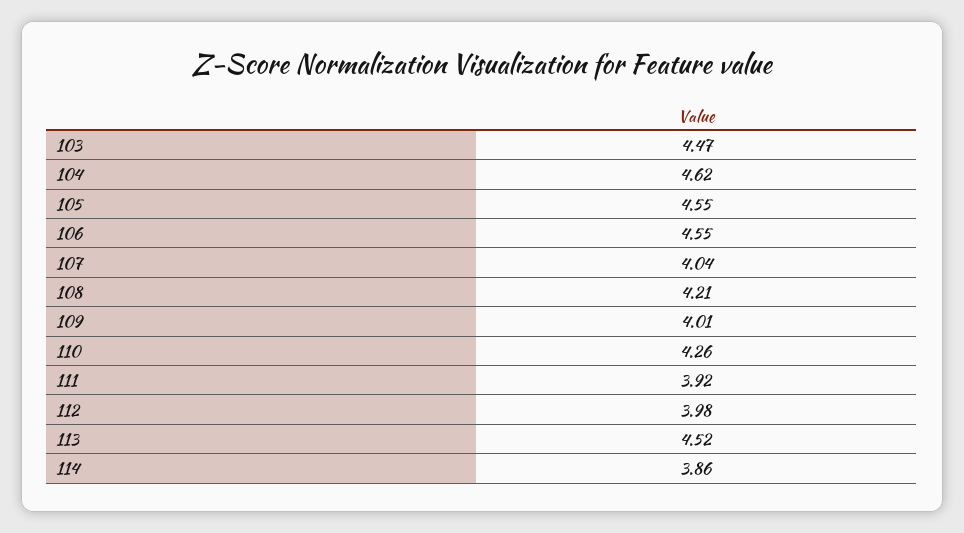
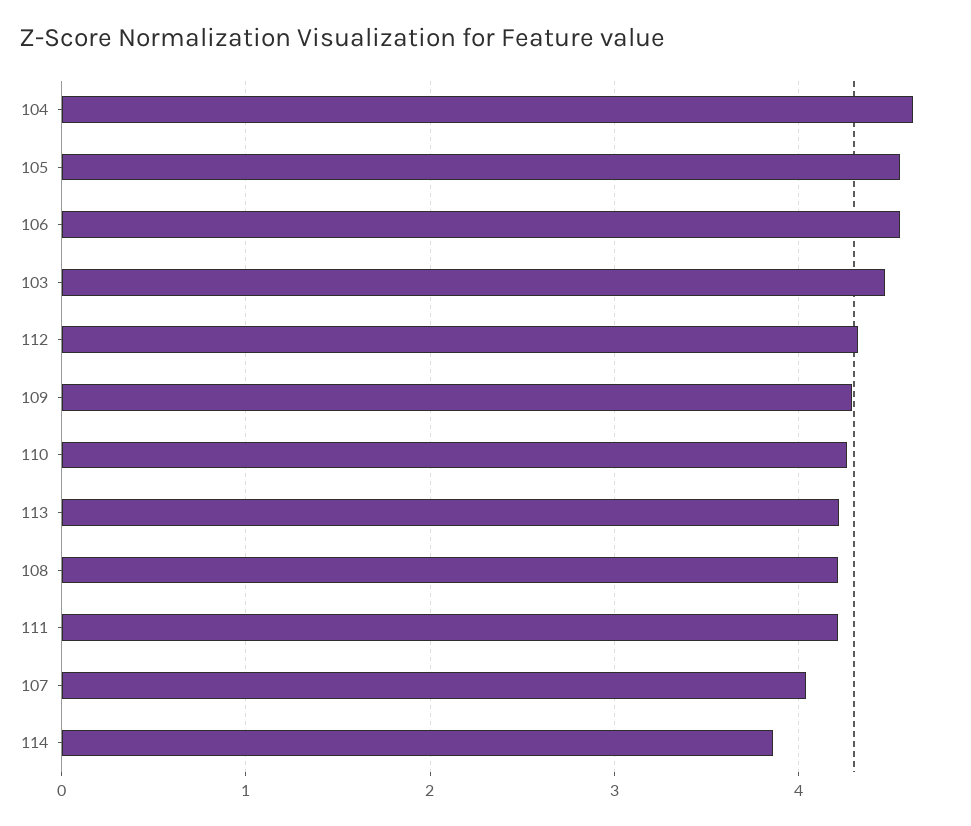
  {
    "103": 4.47,
    "104": 4.62,
    "105": 4.55,
    "106": 4.55,
    "107": 4.04,
    "108": 4.21,
-   "109": 4.01,
+   "109": 4.3,
    "110": 4.26,
-   "111": 3.92,
+   "111": 4.2,
-   "112": 3.98,
+   "112": 4.3,
-   "113": 4.52,
+   "113": 4.2,
    "114": 3.86
  }

